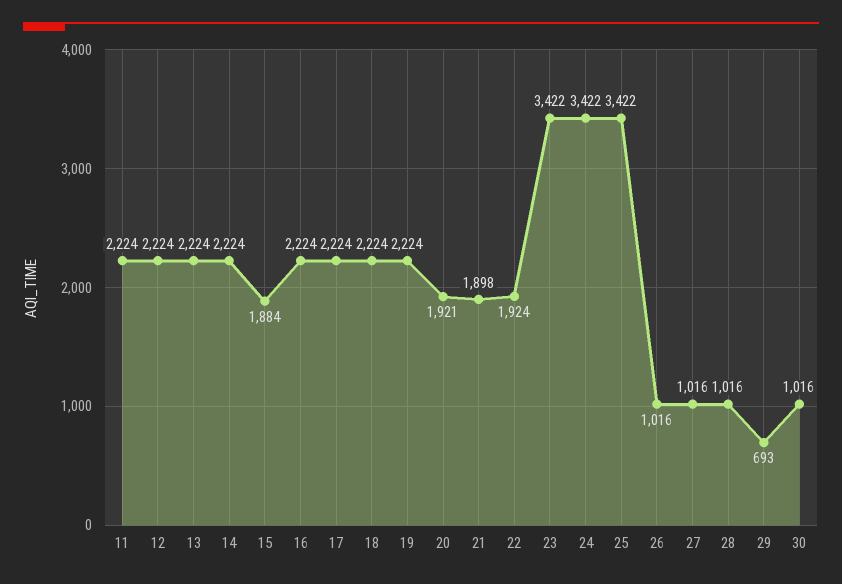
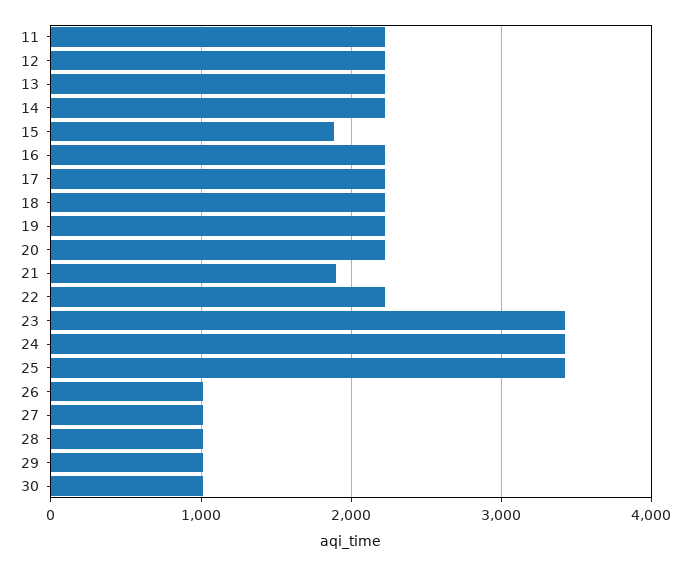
  {
    "11": 2224,
    "12": 2224,
    "13": 2224,
    "14": 2224,
    "15": 1884,
    "16": 2224,
    "17": 2224,
    "18": 2224,
    "19": 2224,
-   "20": 1921,
+   "20": 2200,
    "21": 1898,
-   "22": 1924,
+   "22": 2200,
    "23": 3422,
    "24": 3422,
    "25": 3422,
    "26": 1016,
    "27": 1016,
    "28": 1016,
-   "29": 693,
+   "29": 1000,
    "30": 1016
  }

